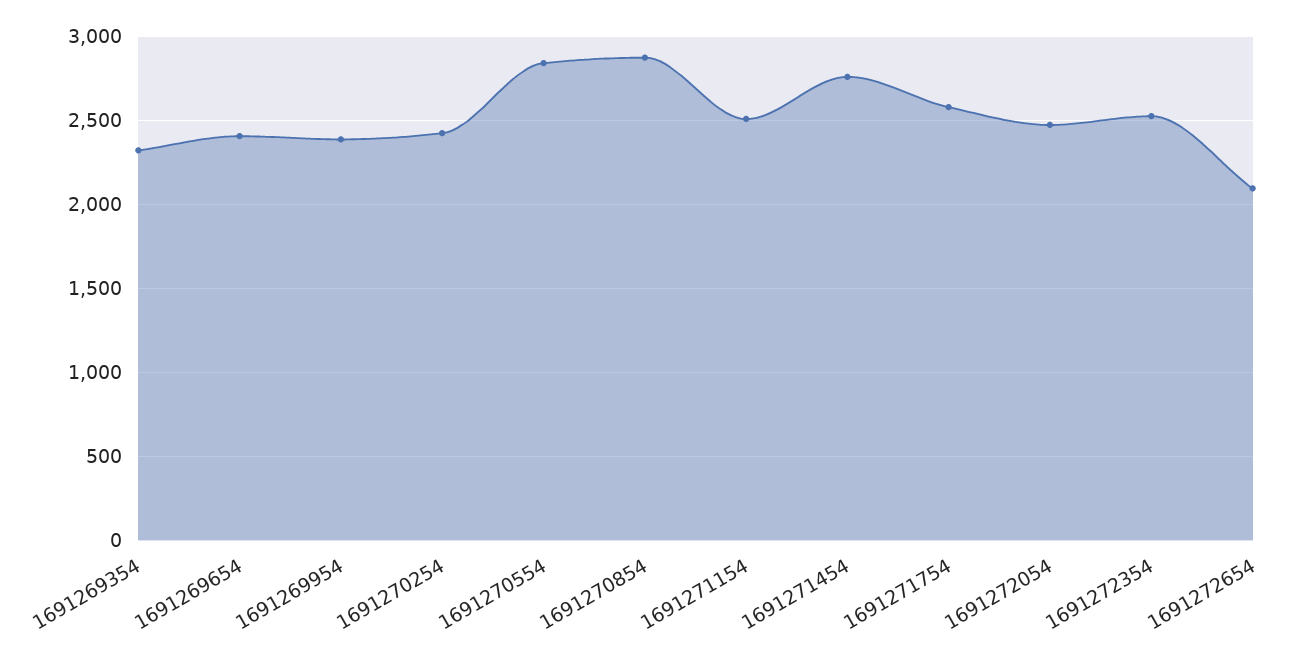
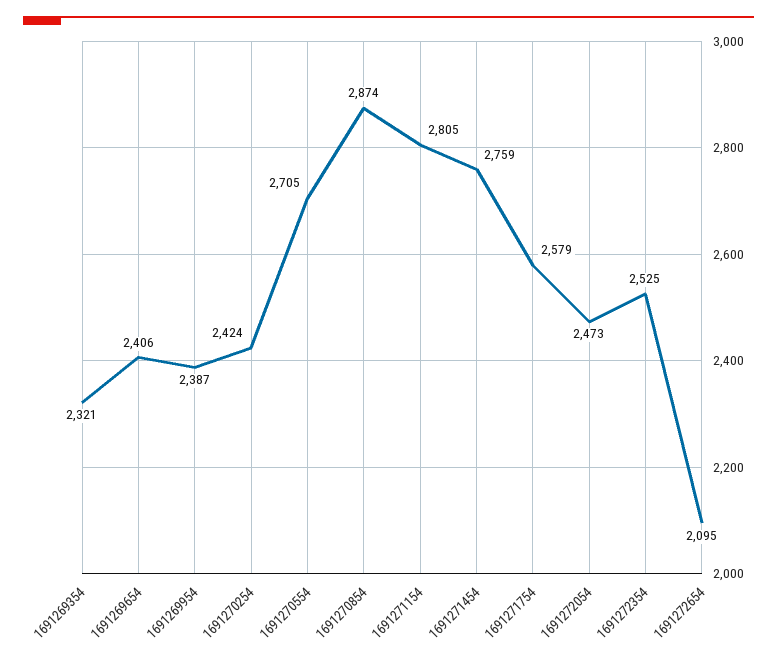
  {
    "1691269354": 2321,
    "1691269654": 2406,
    "1691269954": 2387,
    "1691270254": 2424,
-   "1691270554": 2850,
+   "1691270554": 2705,
    "1691270854": 2874,
-   "1691271154": 2500,
+   "1691271154": 2805,
    "1691271454": 2759,
    "1691271754": 2579,
    "1691272054": 2473,
    "1691272354": 2525,
    "1691272654": 2095
  }

